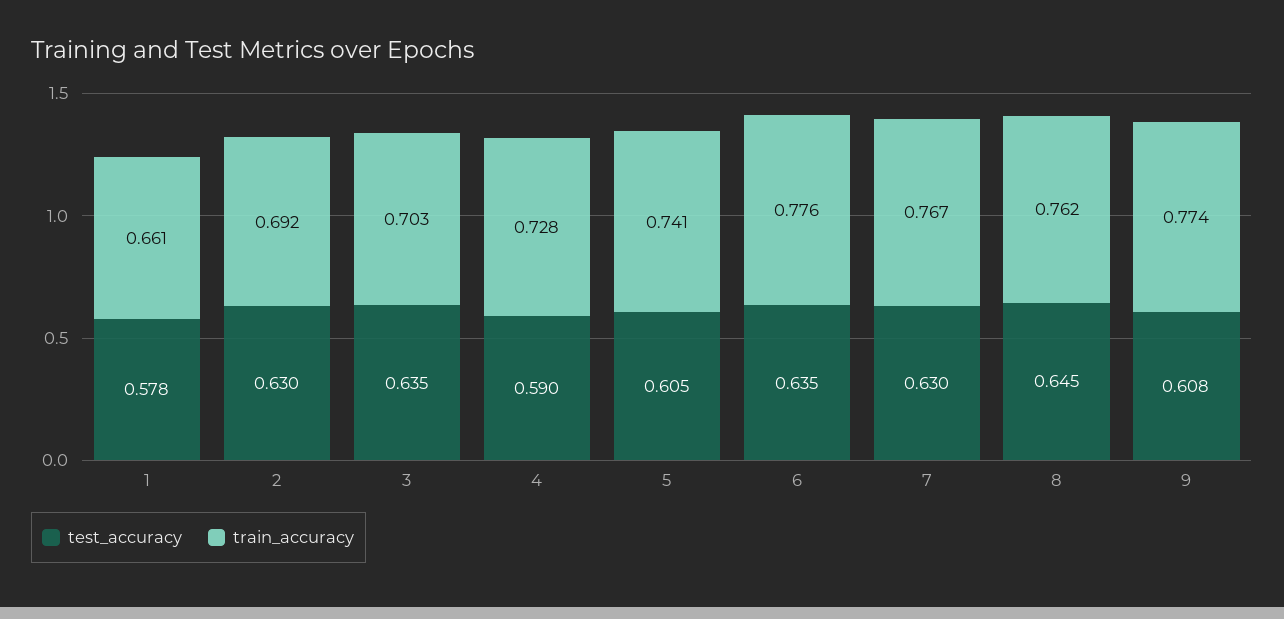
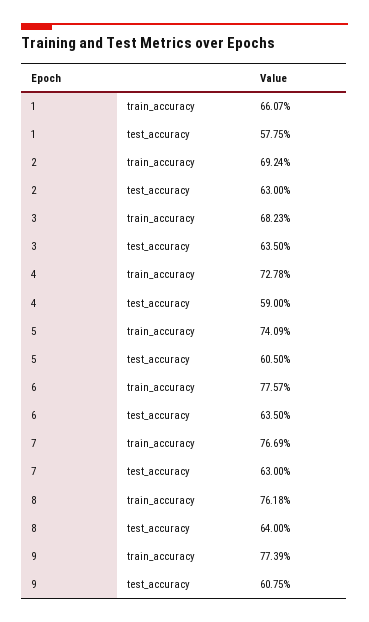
  {
    "test_accuracy": {
      "1": 0.5775,
      "2": 0.63,
      "3": 0.635,
      "4": 0.59,
      "5": 0.605,
      "6": 0.635,
      "7": 0.63,
-     "8": 0.645,
+     "8": 0.64,
      "9": 0.6075
    },
    "train_accuracy": {
      "1": 0.6607,
      "2": 0.6924,
-     "3": 0.703,
+     "3": 0.6823,
      "4": 0.7278,
      "5": 0.7409,
      "6": 0.7757,
      "7": 0.7669,
      "8": 0.7618,
      "9": 0.7739
    }
  }

